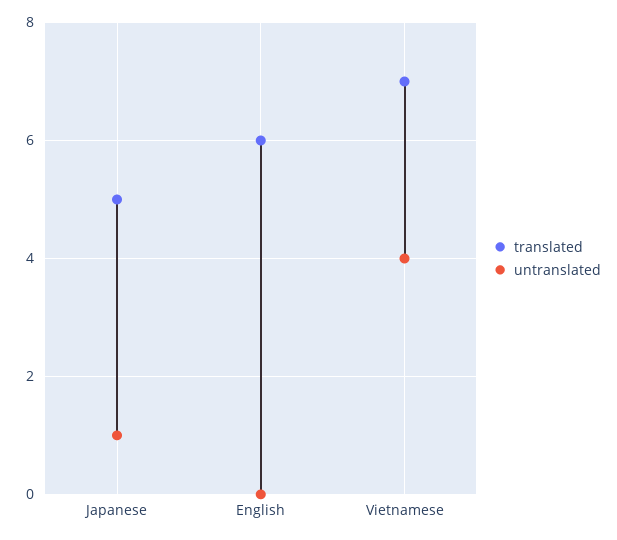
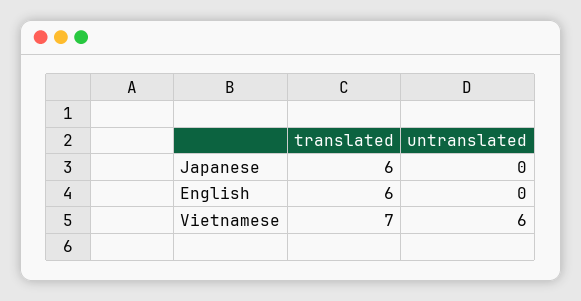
  {
    "translated": {
-     "Japanese": 5,
+     "Japanese": 6,
      "English": 6,
      "Vietnamese": 7
    },
    "untranslated": {
-     "Japanese": 1,
+     "Japanese": 0,
      "English": 0,
-     "Vietnamese": 4
+     "Vietnamese": 6
    }
  }

